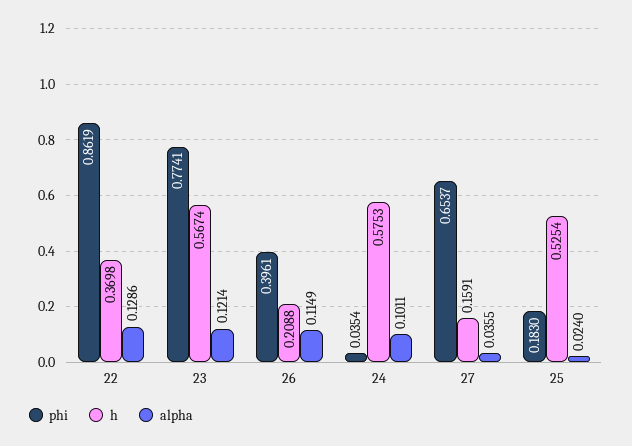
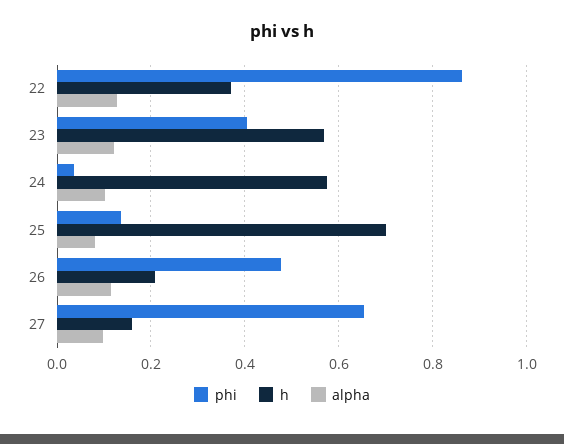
  {
    "phi": {
      "22": 0.8619,
-     "23": 0.7741,
+     "23": 0.4,
-     "26": 0.3961,
+     "26": 0.48,
      "24": 0.0354,
      "27": 0.6537,
-     "25": 0.183
+     "25": 0.14
    },
    "h": {
      "22": 0.3698,
      "23": 0.5674,
      "26": 0.2088,
      "24": 0.5753,
      "27": 0.1591,
-     "25": 0.5254
+     "25": 0.7
    },
    "alpha": {
      "22": 0.1286,
      "23": 0.1214,
      "26": 0.1149,
      "24": 0.1011,
-     "27": 0.0355,
+     "27": 0.1,
-     "25": 0.024
+     "25": 0.08
    }
  }

